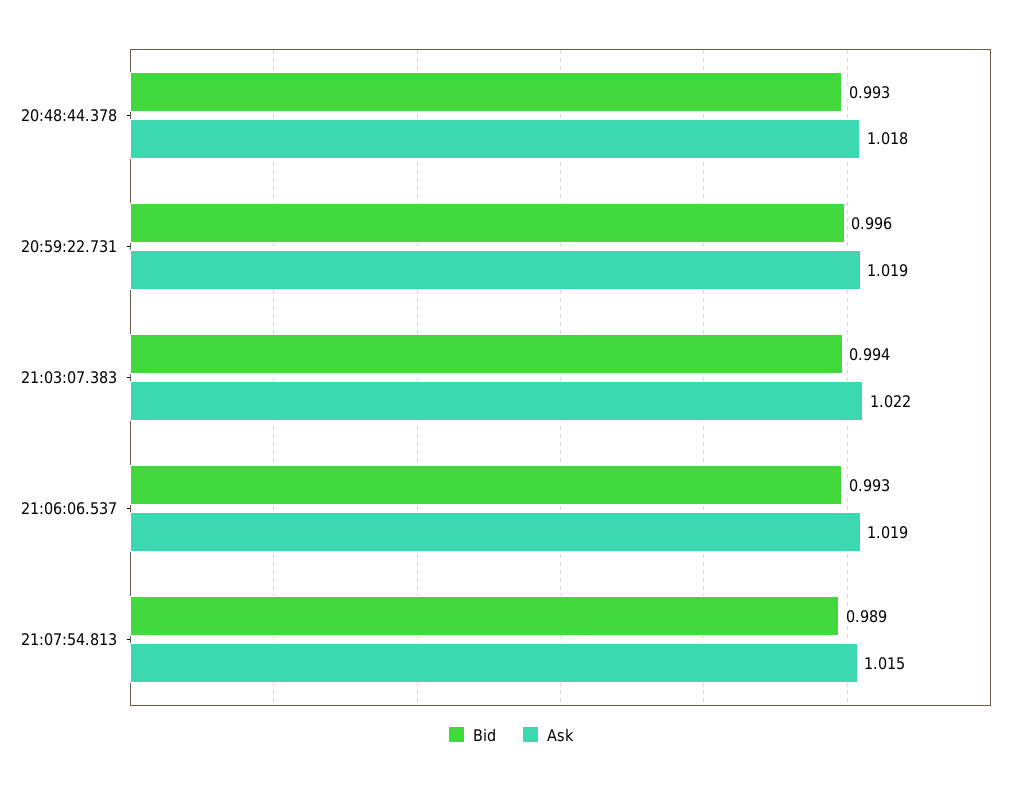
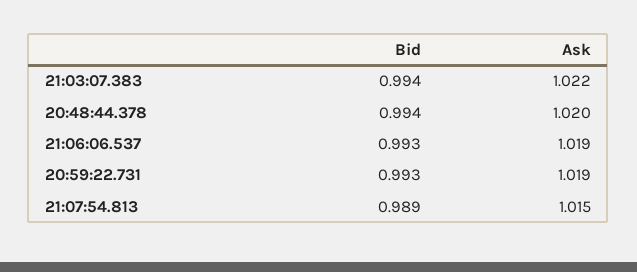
  {
    "Bid": {
-     "20:48:44.378": 0.993,
+     "20:48:44.378": 0.994,
-     "20:59:22.731": 0.996,
+     "20:59:22.731": 0.993,
      "21:03:07.383": 0.994,
      "21:06:06.537": 0.993,
      "21:07:54.813": 0.989
    },
    "Ask": {
-     "20:48:44.378": 1.018,
+     "20:48:44.378": 1.02,
      "20:59:22.731": 1.019,
      "21:03:07.383": 1.022,
      "21:06:06.537": 1.019,
      "21:07:54.813": 1.015
    }
  }

